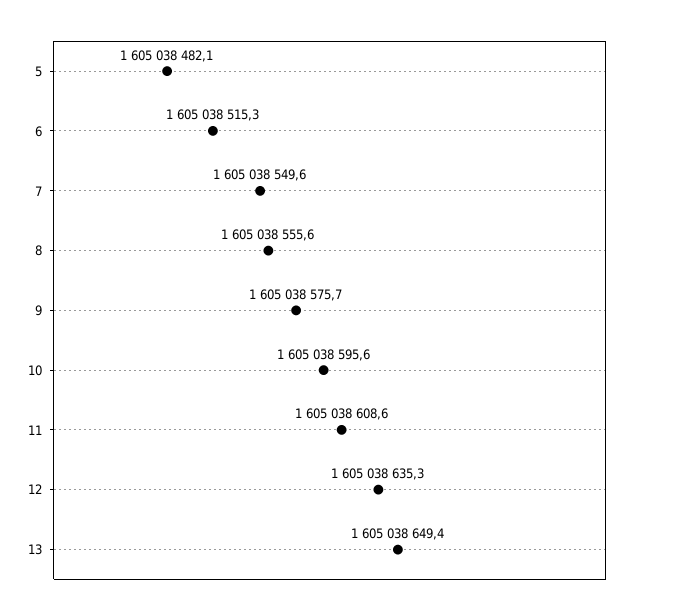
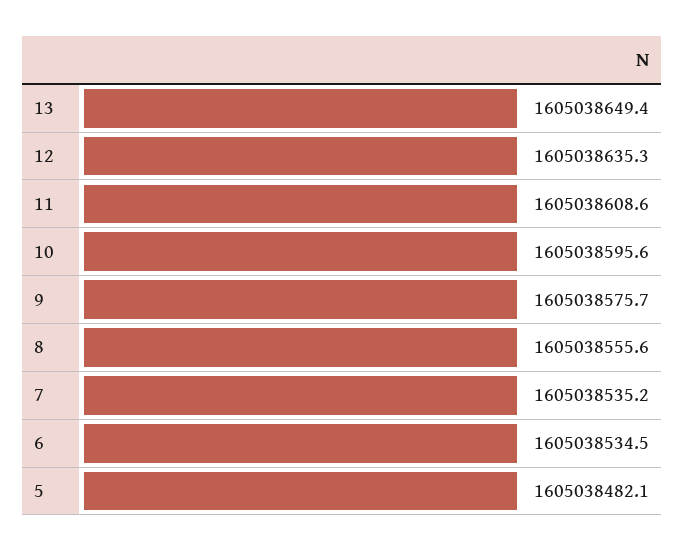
  {
    "5": 1605038482.1,
-   "6": 1605038515.3,
+   "6": 1605038534.5,
-   "7": 1605038549.6,
+   "7": 1605038535.2,
    "8": 1605038555.6,
    "9": 1605038575.7,
    "10": 1605038595.6,
    "11": 1605038608.6,
    "12": 1605038635.3,
    "13": 1605038649.4
  }

